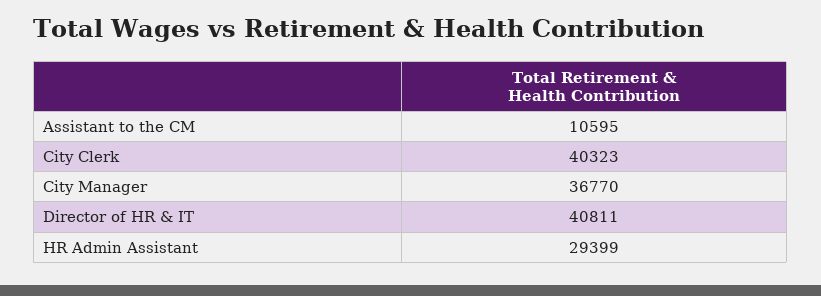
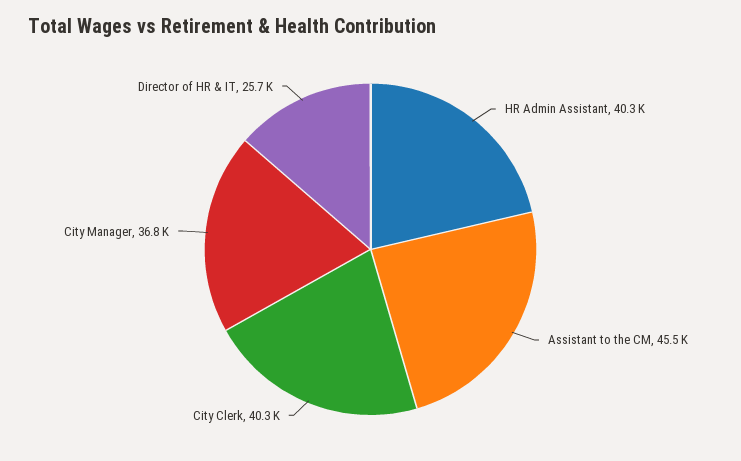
  {
-   "Assistant to the CM": 10595,
+   "Assistant to the CM": 45500,
    "City Clerk": 40323,
    "City Manager": 36770,
-   "Director of HR & IT": 40811,
+   "Director of HR & IT": 25700,
-   "HR Admin Assistant": 29399
+   "HR Admin Assistant": 40300
  }

